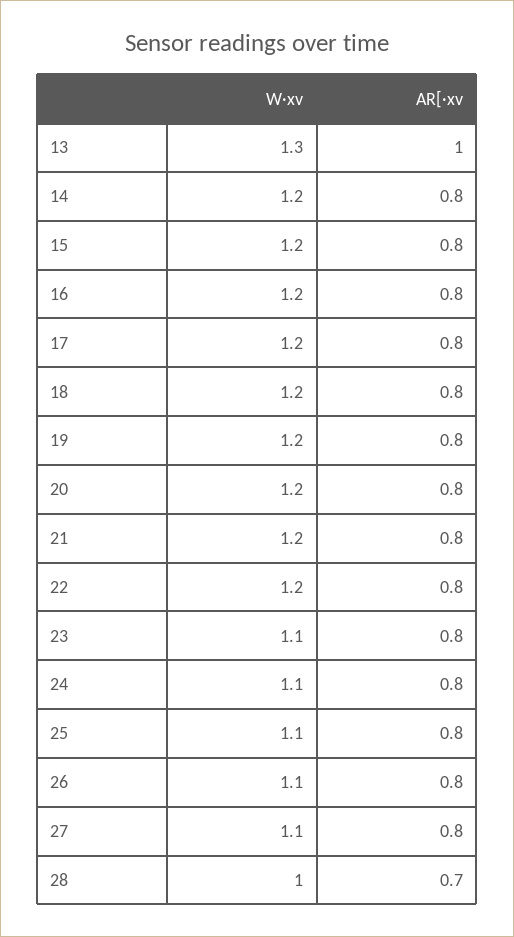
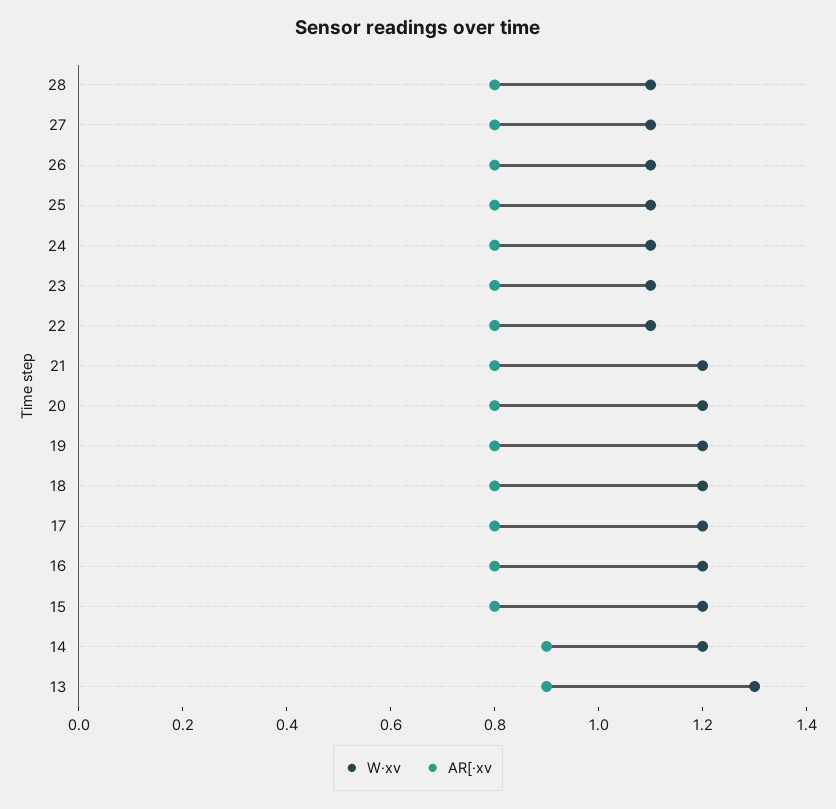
  {
    "W·xv": {
      "13": 1.3,
      "14": 1.2,
      "15": 1.2,
      "16": 1.2,
      "17": 1.2,
      "18": 1.2,
      "19": 1.2,
      "20": 1.2,
      "21": 1.2,
-     "22": 1.2,
+     "22": 1.1,
      "23": 1.1,
      "24": 1.1,
      "25": 1.1,
      "26": 1.1,
      "27": 1.1,
-     "28": 1
+     "28": 1.1
    },
    "AR[·xv": {
-     "13": 1,
+     "13": 0.9,
-     "14": 0.8,
+     "14": 0.9,
      "15": 0.8,
      "16": 0.8,
      "17": 0.8,
      "18": 0.8,
      "19": 0.8,
      "20": 0.8,
      "21": 0.8,
      "22": 0.8,
      "23": 0.8,
      "24": 0.8,
      "25": 0.8,
      "26": 0.8,
      "27": 0.8,
-     "28": 0.7
+     "28": 0.8
    }
  }

